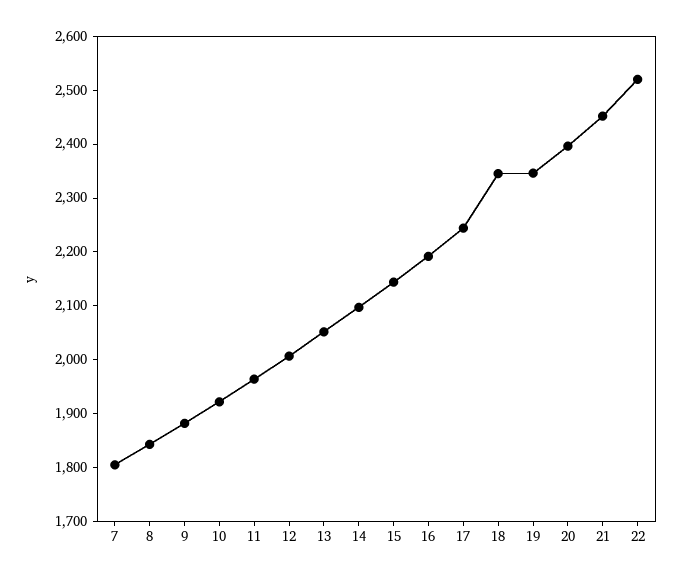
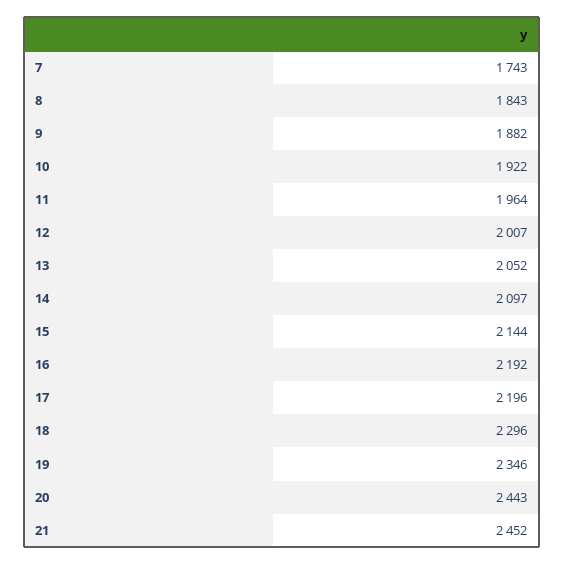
  {
-   "7": 1800,
+   "7": 1743,
    "8": 1843,
    "9": 1882,
    "10": 1922,
    "11": 1964,
    "12": 2007,
    "13": 2052,
    "14": 2097,
    "15": 2144,
    "16": 2192,
-   "17": 2240,
+   "17": 2196,
-   "18": 2340,
+   "18": 2296,
    "19": 2346,
-   "20": 2400,
+   "20": 2443,
-   "21": 2452,
+   "21": 2452
-   "22": 2520
  }

